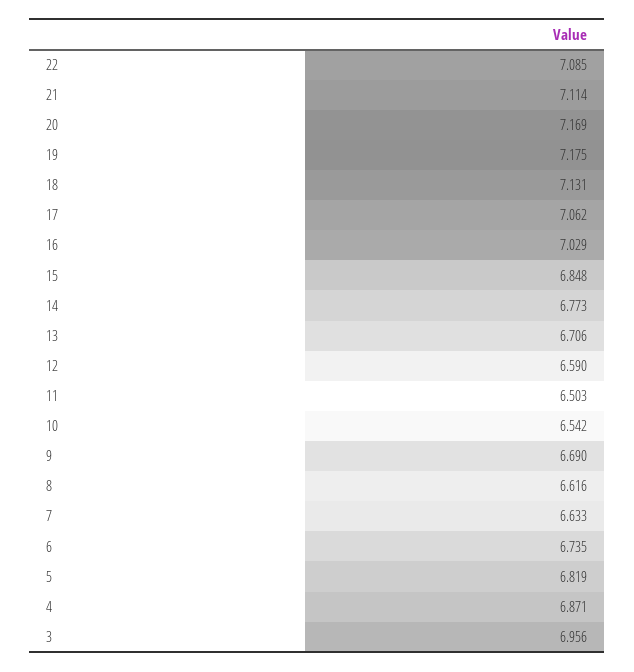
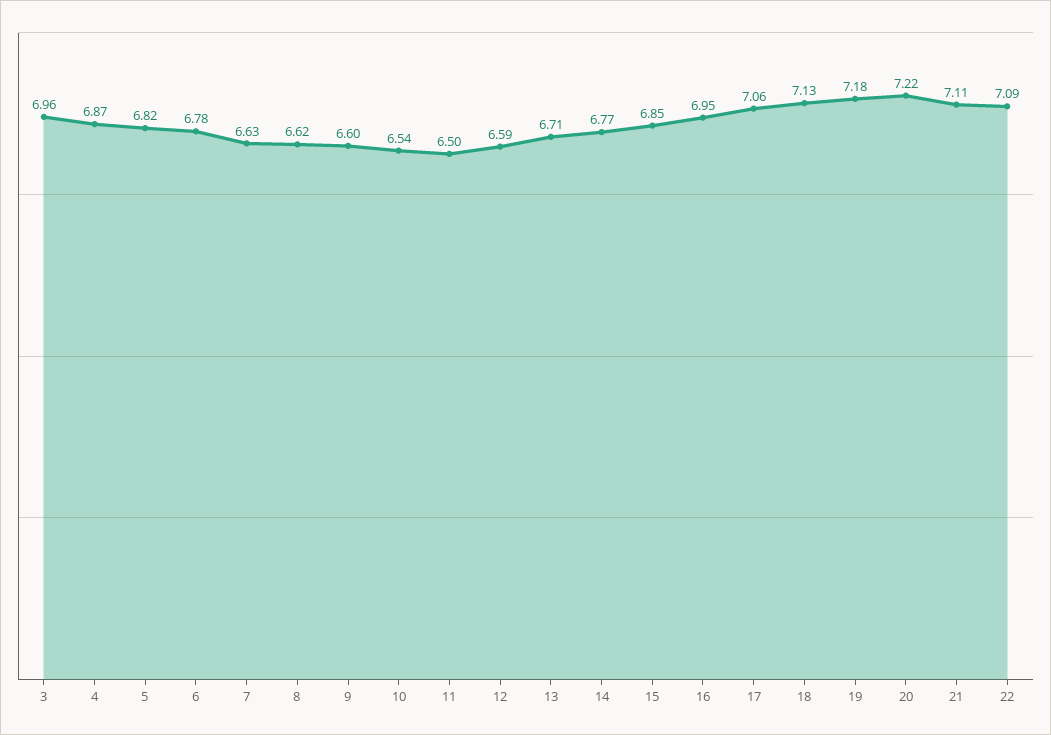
  {
    "22": 7.085,
    "21": 7.114,
-   "20": 7.169,
+   "20": 7.22,
    "19": 7.175,
    "18": 7.131,
    "17": 7.062,
-   "16": 7.029,
+   "16": 6.95,
    "15": 6.848,
    "14": 6.773,
    "13": 6.706,
    "12": 6.59,
    "11": 6.503,
    "10": 6.542,
-   "9": 6.69,
+   "9": 6.6,
    "8": 6.616,
    "7": 6.633,
-   "6": 6.735,
+   "6": 6.78,
    "5": 6.819,
    "4": 6.871,
    "3": 6.956
  }

